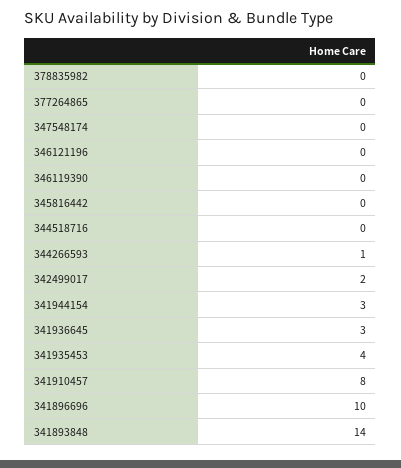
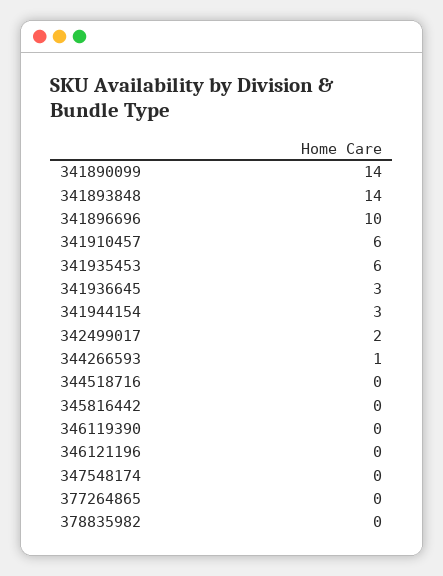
  {
    "378835982": 0,
    "377264865": 0,
    "347548174": 0,
    "346121196": 0,
    "346119390": 0,
    "345816442": 0,
    "344518716": 0,
    "344266593": 1,
    "342499017": 2,
    "341944154": 3,
    "341936645": 3,
-   "341935453": 4,
+   "341935453": 6,
-   "341910457": 8,
+   "341910457": 6,
    "341896696": 10,
-   "341893848": 14
+   "341893848": 14,
+   "341890099": 14
  }

